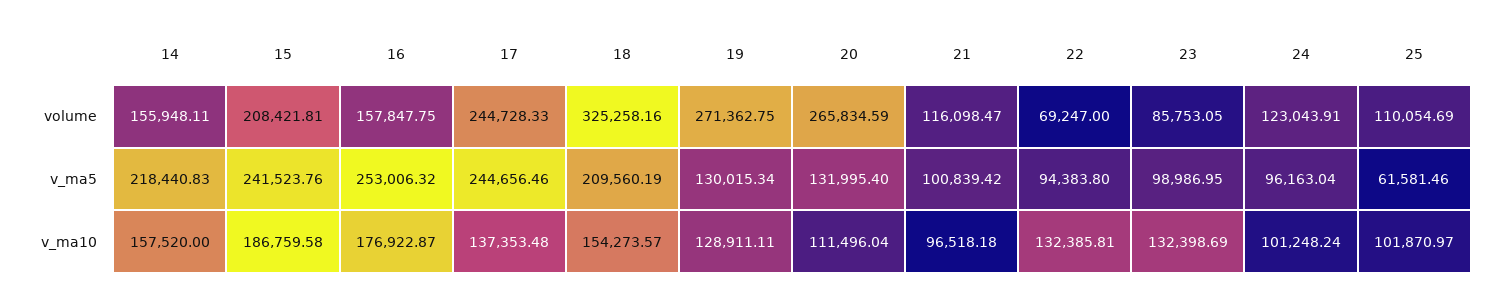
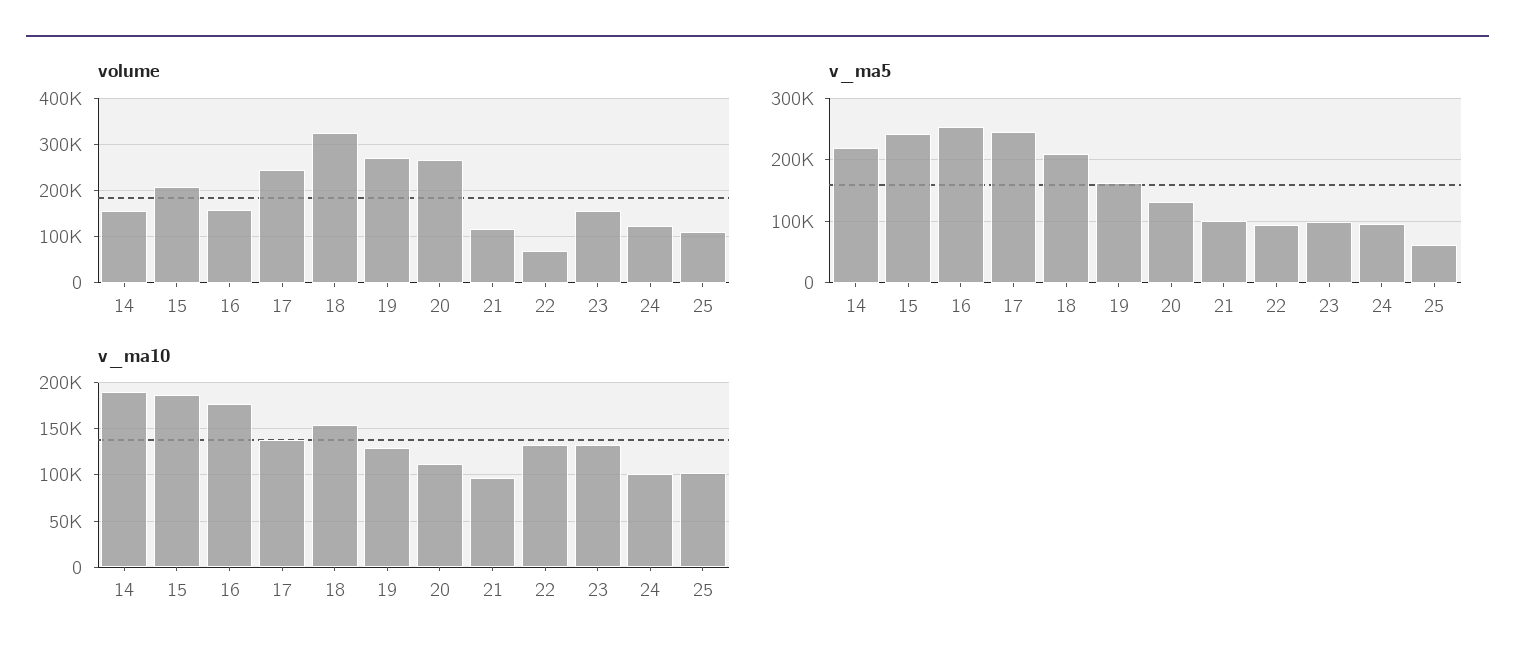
  {
    "volume": {
      "14": 155948.11,
      "15": 208421.81,
      "16": 157847.75,
      "17": 244728.33,
      "18": 325258.16,
      "19": 271362.75,
      "20": 265834.59,
      "21": 116098.47,
      "22": 69247,
-     "23": 85753.05,
+     "23": 160000,
      "24": 123043.91,
      "25": 110054.69
    },
    "v_ma5": {
      "14": 218440.83,
      "15": 241523.76,
      "16": 253006.32,
      "17": 244656.46,
      "18": 209560.19,
-     "19": 130015.34,
+     "19": 160000,
      "20": 131995.4,
      "21": 100839.42,
      "22": 94383.8,
      "23": 98986.95,
      "24": 96163.04,
      "25": 61581.46
    },
    "v_ma10": {
-     "14": 157520,
+     "14": 190000,
      "15": 186759.58,
      "16": 176922.87,
      "17": 137353.48,
      "18": 154273.57,
      "19": 128911.11,
      "20": 111496.04,
      "21": 96518.18,
      "22": 132385.81,
      "23": 132398.69,
      "24": 101248.24,
      "25": 101870.97
    }
  }

